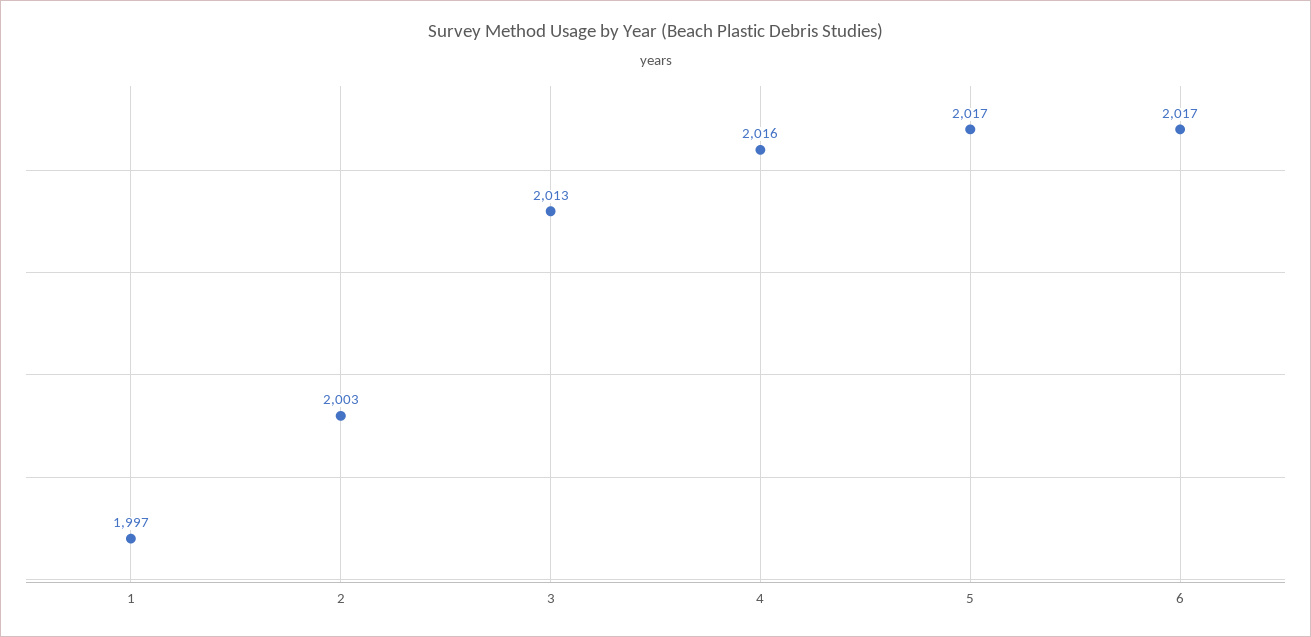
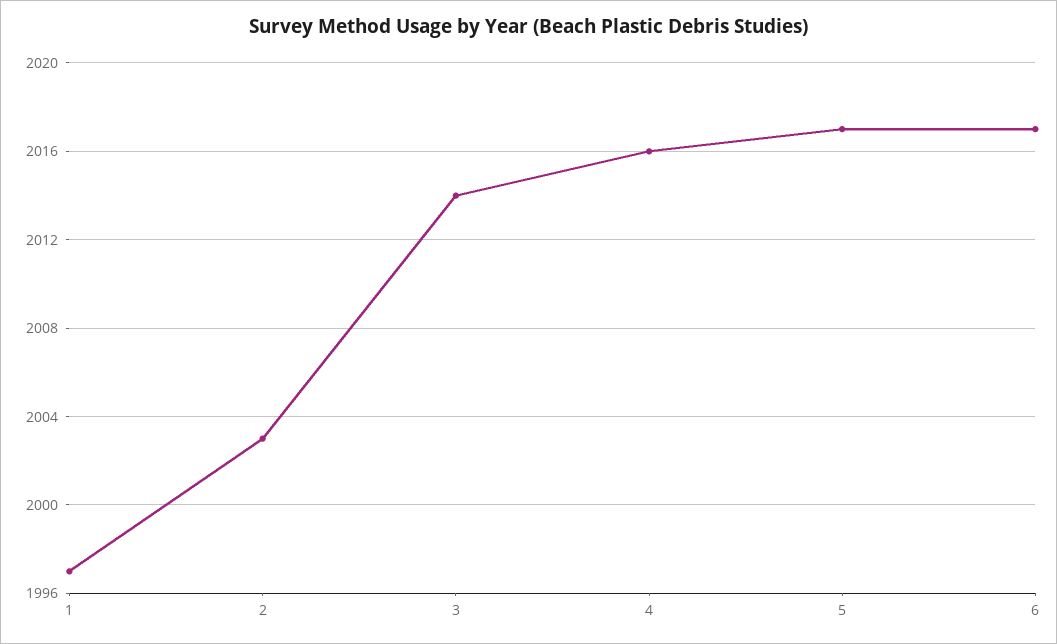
  {
    "1": 1997,
    "2": 2003,
-   "3": 2013,
+   "3": 2014,
    "4": 2016,
    "5": 2017,
    "6": 2017
  }

